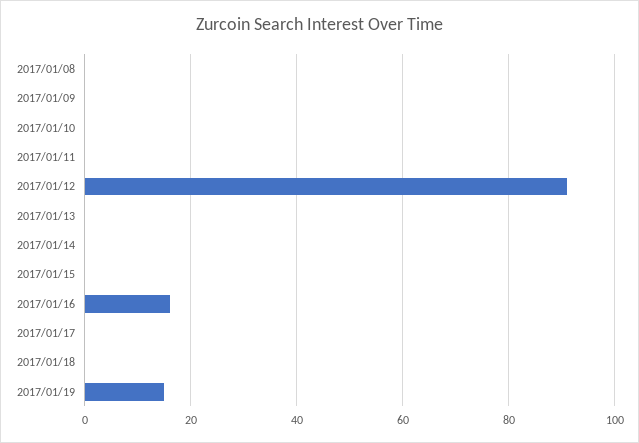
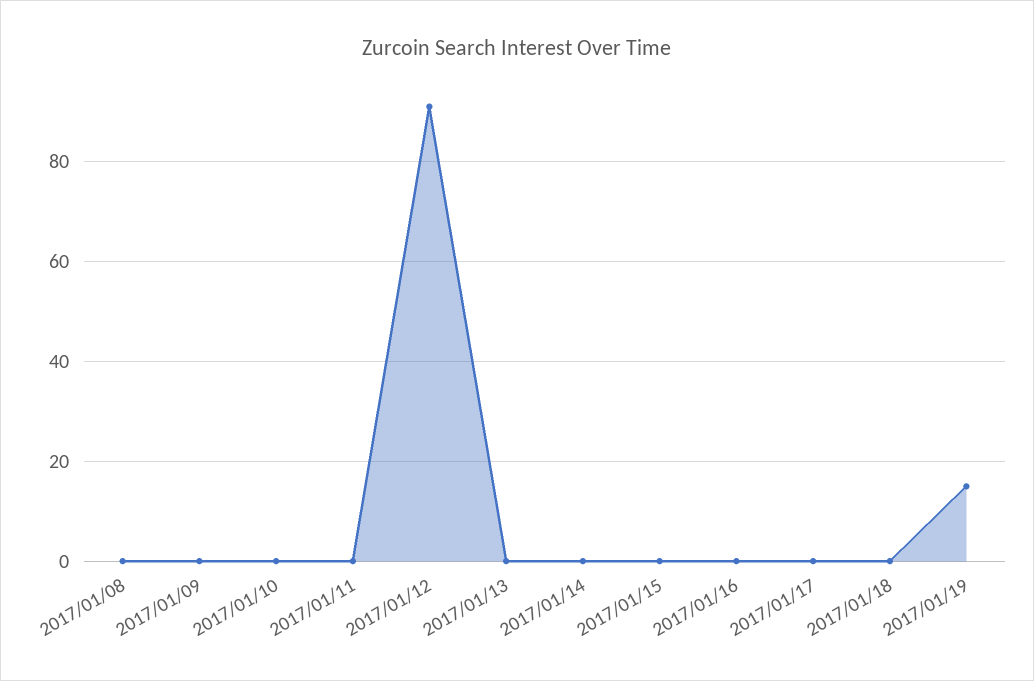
  {
    "2017/01/08": 0,
    "2017/01/09": 0,
    "2017/01/10": 0,
    "2017/01/11": 0,
    "2017/01/12": 90,
    "2017/01/13": 0,
    "2017/01/14": 0,
    "2017/01/15": 0,
-   "2017/01/16": 15,
+   "2017/01/16": 0,
    "2017/01/17": 0,
    "2017/01/18": 0,
    "2017/01/19": 15
  }

